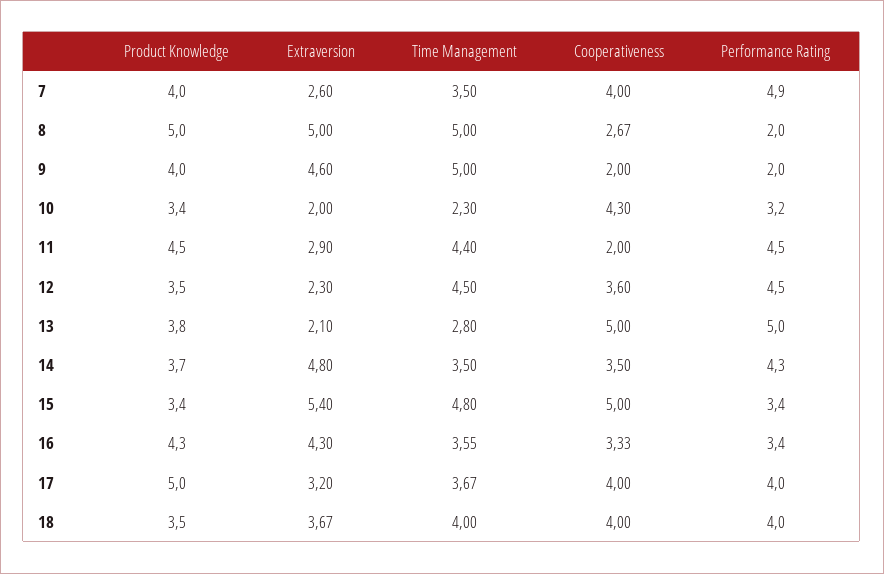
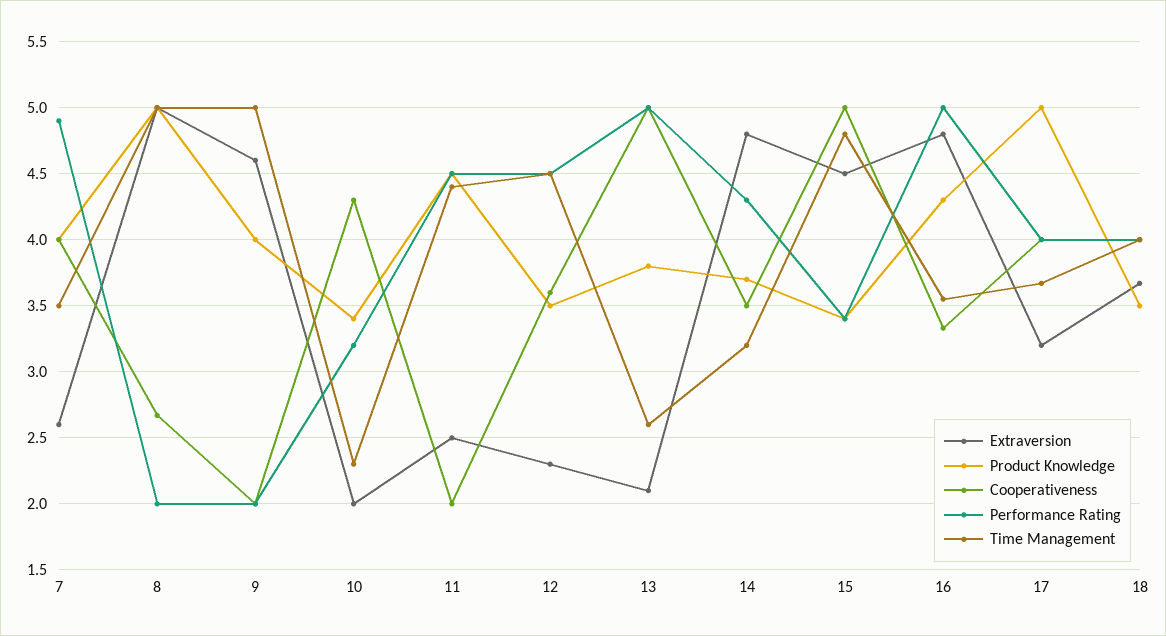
  {
    "Product Knowledge": {
      "7": 4,
      "8": 5,
      "9": 4,
      "10": 3.4,
      "11": 4.5,
      "12": 3.5,
      "13": 3.8,
      "14": 3.7,
      "15": 3.4,
      "16": 4.3,
      "17": 5,
      "18": 3.5
    },
    "Extraversion": {
      "7": 2.6,
      "8": 5,
      "9": 4.6,
      "10": 2,
-     "11": 2.9,
+     "11": 2.5,
      "12": 2.3,
      "13": 2.1,
      "14": 4.8,
-     "15": 5.4,
+     "15": 4.5,
-     "16": 4.3,
+     "16": 4.8,
      "17": 3.2,
      "18": 3.67
    },
    "Time Management": {
      "7": 3.5,
      "8": 5,
      "9": 5,
      "10": 2.3,
      "11": 4.4,
      "12": 4.5,
-     "13": 2.8,
+     "13": 2.6,
-     "14": 3.5,
+     "14": 3.2,
      "15": 4.8,
      "16": 3.55,
      "17": 3.67,
      "18": 4
    },
    "Cooperativeness": {
      "7": 4,
      "8": 2.67,
      "9": 2,
      "10": 4.3,
      "11": 2,
      "12": 3.6,
      "13": 5,
      "14": 3.5,
      "15": 5,
      "16": 3.33,
      "17": 4,
      "18": 4
    },
    "Performance Rating": {
      "7": 4.9,
      "8": 2,
      "9": 2,
      "10": 3.2,
      "11": 4.5,
      "12": 4.5,
      "13": 5,
      "14": 4.3,
      "15": 3.4,
-     "16": 3.4,
+     "16": 5,
      "17": 4,
      "18": 4
    }
  }

